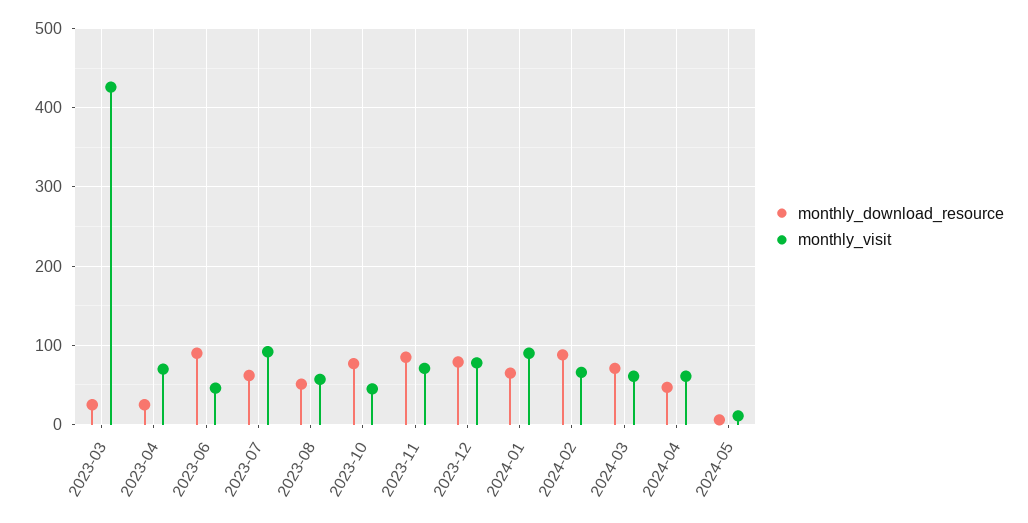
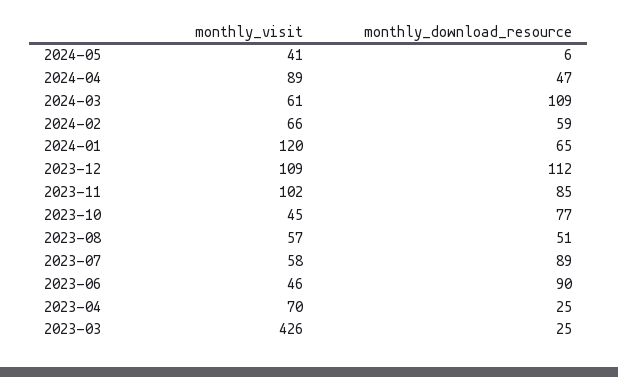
  {
    "monthly_download_resource": {
      "2023-03": 25,
      "2023-04": 25,
      "2023-06": 90,
-     "2023-07": 60,
+     "2023-07": 89,
      "2023-08": 51,
      "2023-10": 77,
      "2023-11": 85,
-     "2023-12": 80,
+     "2023-12": 112,
      "2024-01": 65,
-     "2024-02": 90,
+     "2024-02": 59,
-     "2024-03": 70,
+     "2024-03": 109,
      "2024-04": 47,
      "2024-05": 6
    },
    "monthly_visit": {
      "2023-03": 426,
      "2023-04": 70,
      "2023-06": 46,
-     "2023-07": 90,
+     "2023-07": 58,
      "2023-08": 57,
      "2023-10": 45,
-     "2023-11": 70,
+     "2023-11": 102,
-     "2023-12": 80,
+     "2023-12": 109,
-     "2024-01": 90,
+     "2024-01": 120,
      "2024-02": 66,
      "2024-03": 61,
-     "2024-04": 60,
+     "2024-04": 89,
-     "2024-05": 10
+     "2024-05": 41
    }
  }

